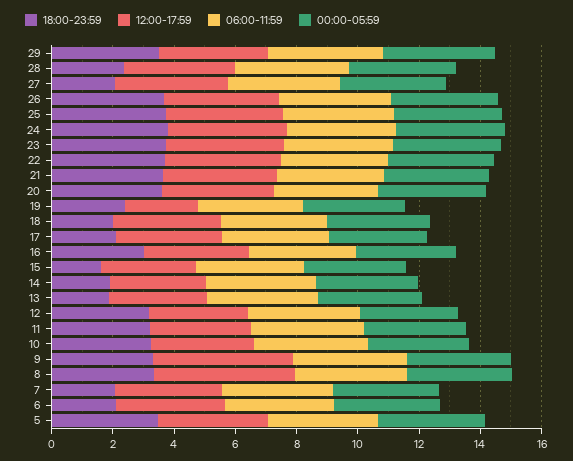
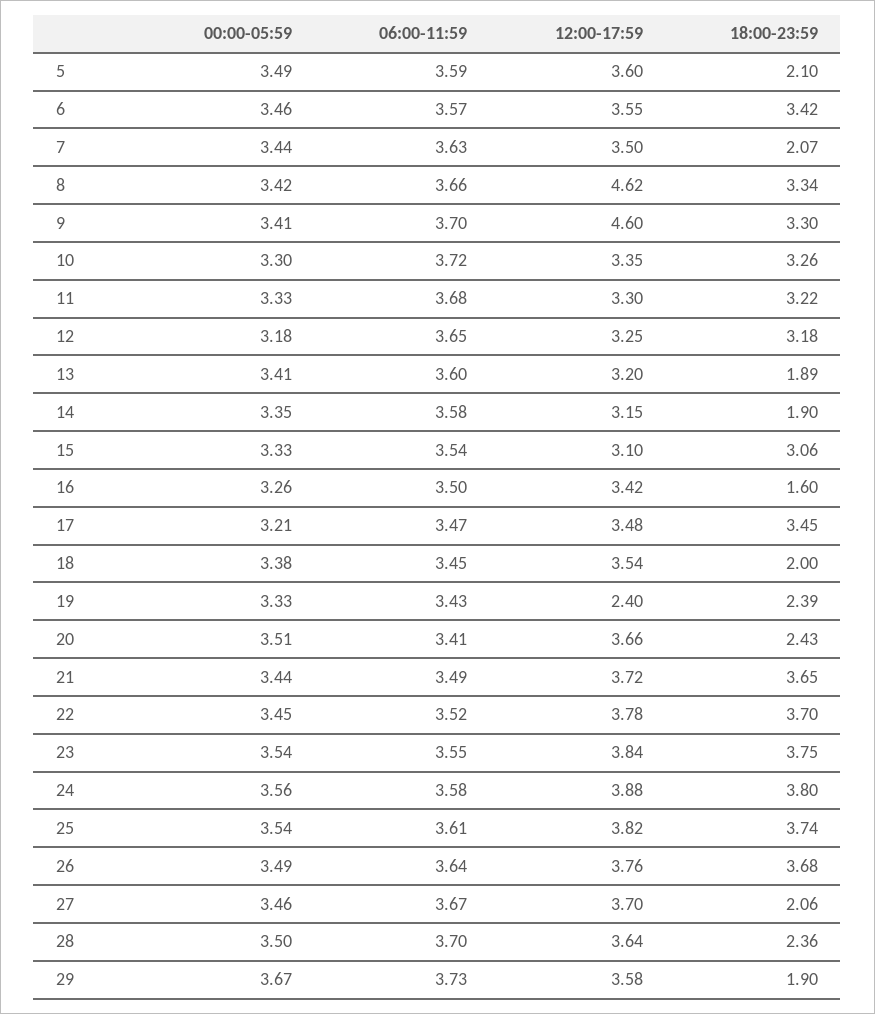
  {
    "18:00-23:59": {
-     "29": 3.5,
+     "29": 1.9,
      "28": 2.36,
      "27": 2.06,
      "26": 3.68,
      "25": 3.74,
      "24": 3.8,
      "23": 3.75,
      "22": 3.7,
      "21": 3.65,
-     "20": 3.5,
+     "20": 2.43,
      "19": 2.39,
      "18": 2,
-     "17": 2,
+     "17": 3.45,
-     "16": 3,
+     "16": 1.6,
-     "15": 1.5,
+     "15": 3.06,
      "14": 1.9,
      "13": 1.89,
      "12": 3.18,
      "11": 3.22,
      "10": 3.26,
      "9": 3.3,
      "8": 3.34,
      "7": 2.07,
-     "6": 2,
+     "6": 3.42,
-     "5": 3.5
+     "5": 2.1
    },
    "12:00-17:59": {
      "29": 3.58,
      "28": 3.64,
      "27": 3.7,
      "26": 3.76,
      "25": 3.82,
      "24": 3.88,
      "23": 3.84,
      "22": 3.78,
      "21": 3.72,
      "20": 3.66,
      "19": 2.4,
      "18": 3.54,
      "17": 3.48,
      "16": 3.42,
      "15": 3.1,
      "14": 3.15,
      "13": 3.2,
      "12": 3.25,
      "11": 3.3,
      "10": 3.35,
      "9": 4.6,
      "8": 4.62,
      "7": 3.5,
      "6": 3.55,
      "5": 3.6
    },
    "06:00-11:59": {
      "29": 3.73,
      "28": 3.7,
      "27": 3.67,
      "26": 3.64,
      "25": 3.61,
      "24": 3.58,
      "23": 3.55,
      "22": 3.52,
      "21": 3.49,
      "20": 3.41,
      "19": 3.43,
      "18": 3.45,
      "17": 3.47,
      "16": 3.5,
      "15": 3.54,
      "14": 3.58,
      "13": 3.6,
      "12": 3.65,
      "11": 3.68,
      "10": 3.72,
      "9": 3.7,
      "8": 3.66,
      "7": 3.63,
      "6": 3.57,
      "5": 3.59
    },
    "00:00-05:59": {
      "29": 3.67,
      "28": 3.5,
      "27": 3.46,
      "26": 3.49,
      "25": 3.54,
      "24": 3.56,
      "23": 3.54,
      "22": 3.45,
      "21": 3.44,
      "20": 3.51,
      "19": 3.33,
      "18": 3.38,
      "17": 3.21,
      "16": 3.26,
      "15": 3.33,
      "14": 3.35,
      "13": 3.41,
      "12": 3.18,
      "11": 3.33,
      "10": 3.3,
      "9": 3.41,
      "8": 3.42,
      "7": 3.44,
      "6": 3.46,
      "5": 3.49
    }
  }

